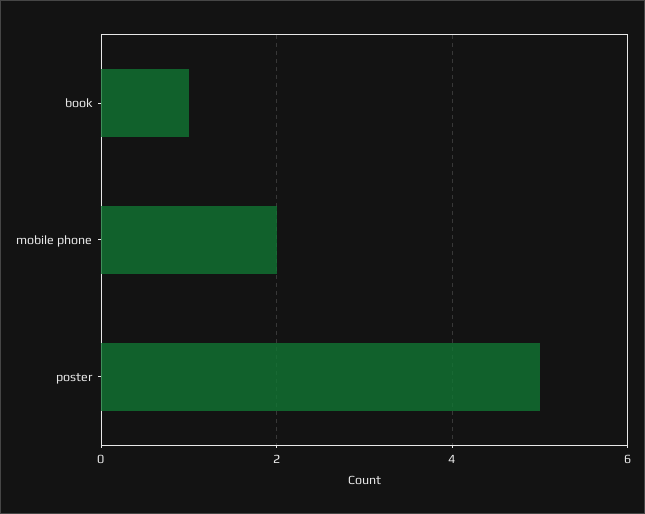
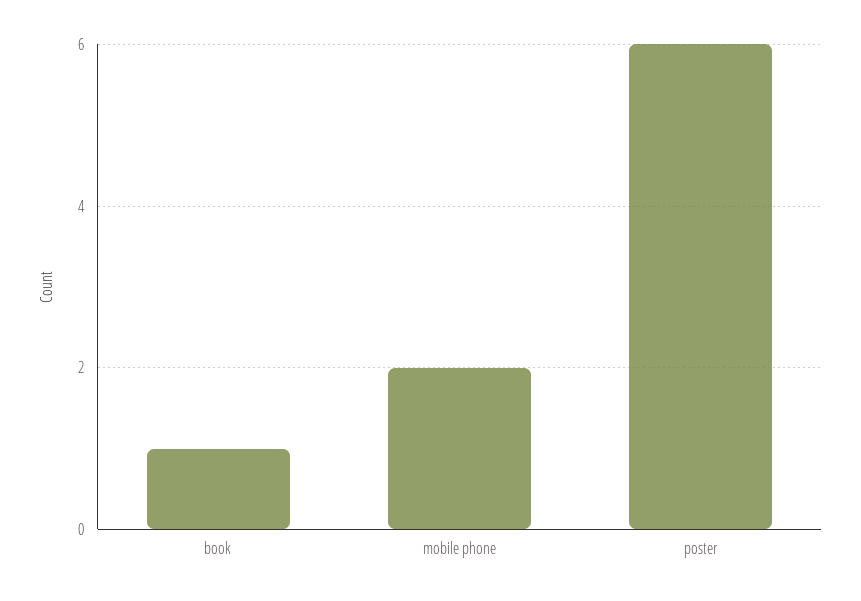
  {
    "book": 1,
    "mobile phone": 2,
-   "poster": 5
+   "poster": 6
  }

